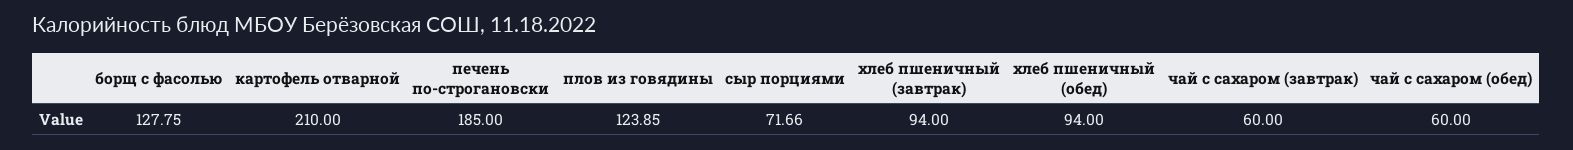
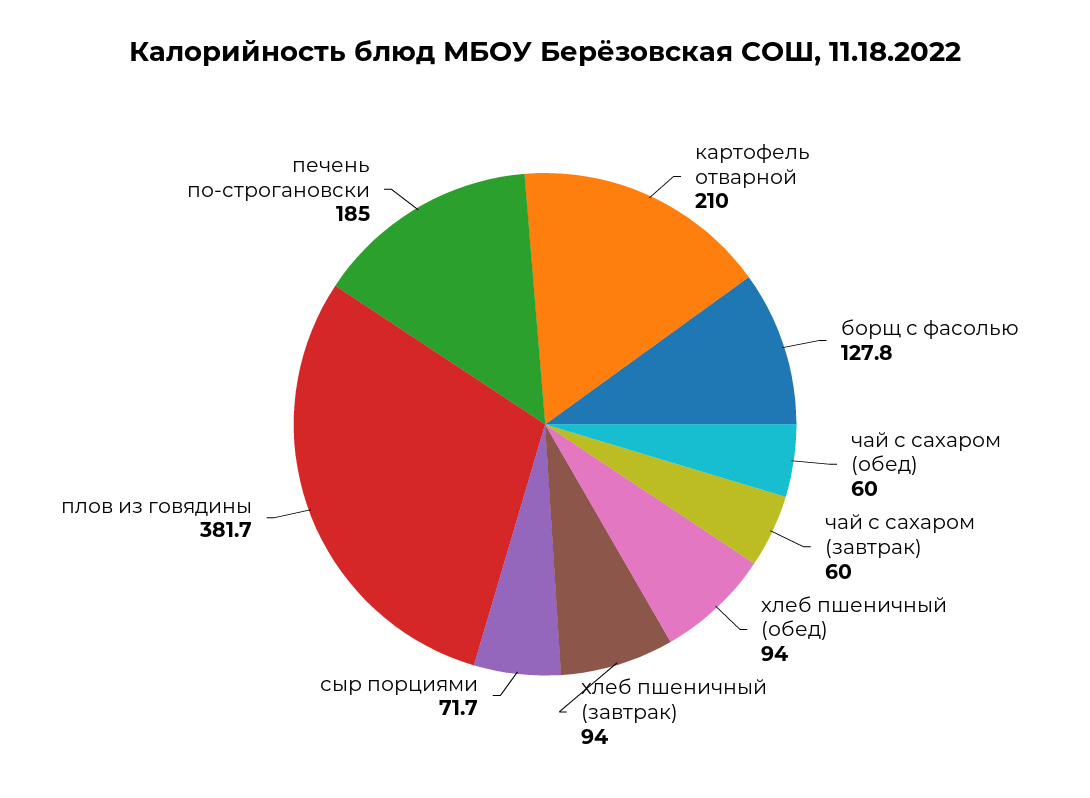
  {
    "борщ с фасолью": 127.75,
    "картофель отварной": 210,
    "печень по-строгановски": 185,
-   "плов из говядины": 123.85,
+   "плов из говядины": 381.7,
    "сыр порциями": 71.66,
    "хлеб пшеничный (завтрак)": 94,
    "хлеб пшеничный (обед)": 94,
    "чай с сахаром (завтрак)": 60,
    "чай с сахаром (обед)": 60
  }

